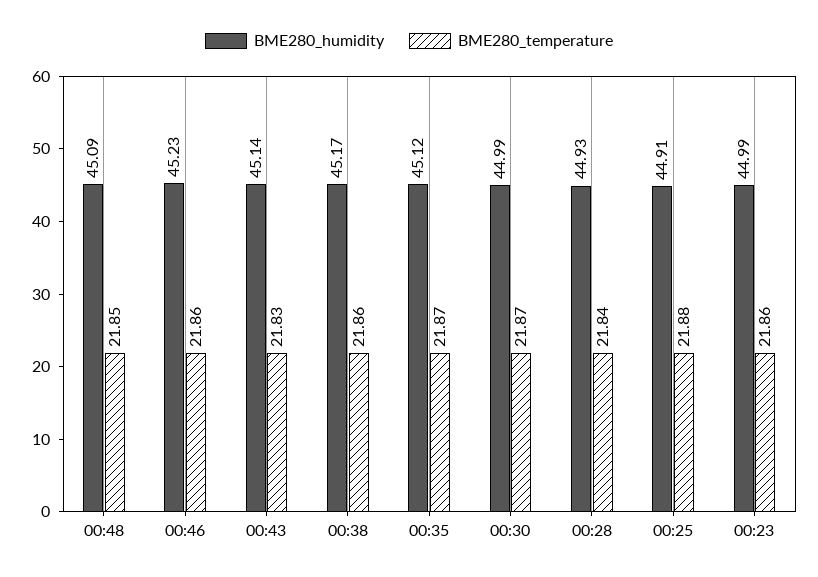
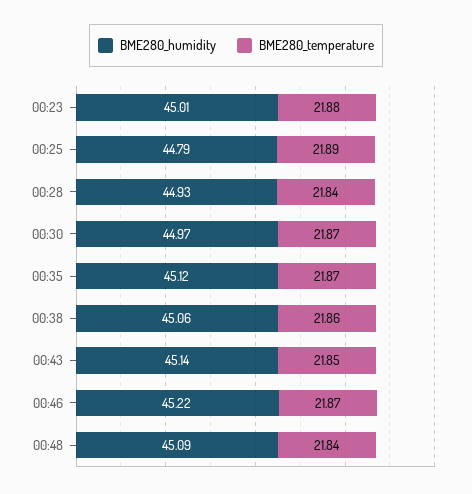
  {
    "BME280_humidity": {
      "00:48": 45.09,
-     "00:46": 45.23,
+     "00:46": 45.22,
      "00:43": 45.14,
-     "00:38": 45.17,
+     "00:38": 45.06,
      "00:35": 45.12,
-     "00:30": 44.99,
+     "00:30": 44.97,
      "00:28": 44.93,
-     "00:25": 44.91,
+     "00:25": 44.79,
-     "00:23": 44.99
+     "00:23": 45.01
    },
    "BME280_temperature": {
-     "00:48": 21.85,
+     "00:48": 21.84,
-     "00:46": 21.86,
+     "00:46": 21.87,
-     "00:43": 21.83,
+     "00:43": 21.85,
      "00:38": 21.86,
      "00:35": 21.87,
      "00:30": 21.87,
      "00:28": 21.84,
-     "00:25": 21.88,
+     "00:25": 21.89,
-     "00:23": 21.86
+     "00:23": 21.88
    }
  }

